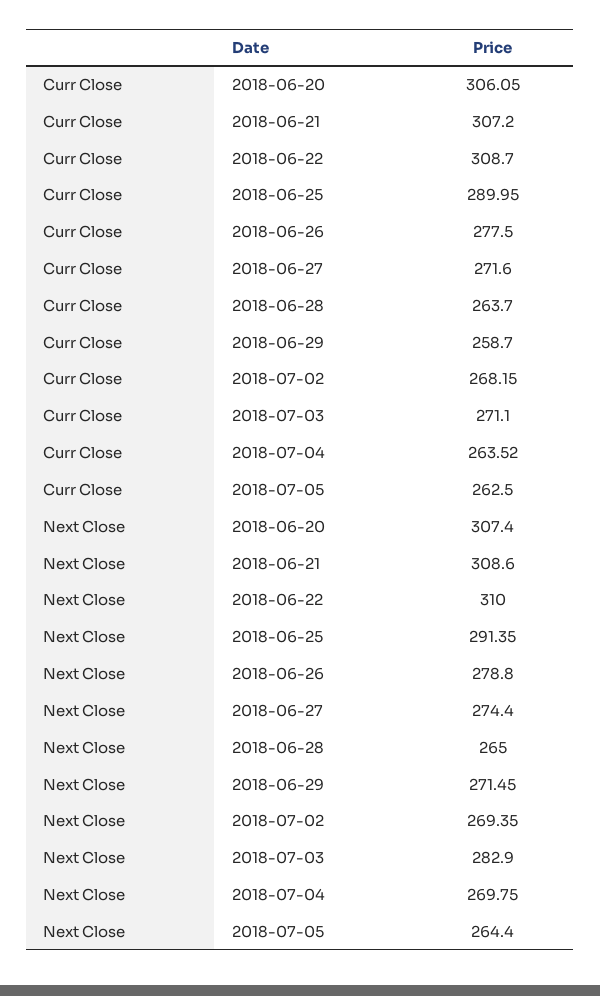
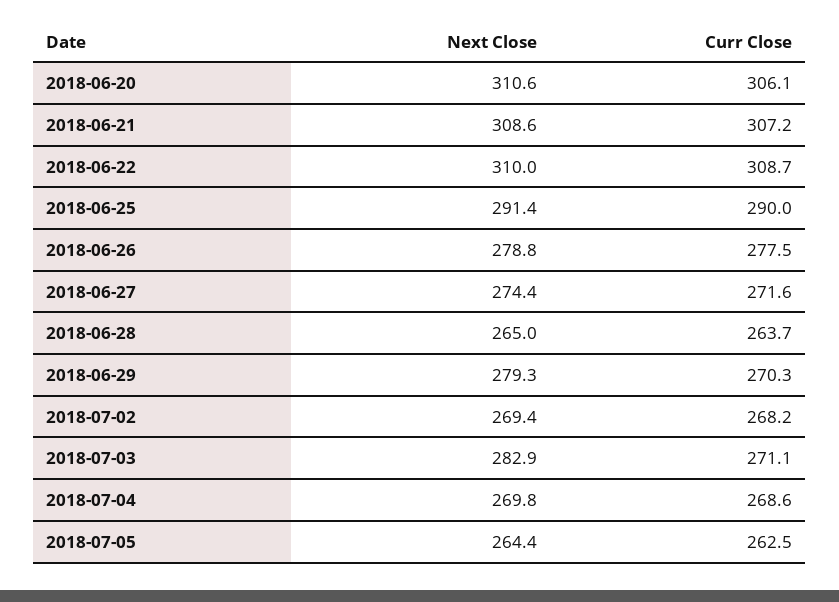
  {
    "Curr Close": {
      "2018-06-20": 306.05,
      "2018-06-21": 307.2,
      "2018-06-22": 308.7,
      "2018-06-25": 289.95,
      "2018-06-26": 277.5,
      "2018-06-27": 271.6,
      "2018-06-28": 263.7,
-     "2018-06-29": 258.7,
+     "2018-06-29": 270.3,
      "2018-07-02": 268.15,
      "2018-07-03": 271.1,
-     "2018-07-04": 263.52,
+     "2018-07-04": 268.6,
      "2018-07-05": 262.5
    },
    "Next Close": {
-     "2018-06-20": 307.4,
+     "2018-06-20": 310.6,
      "2018-06-21": 308.6,
      "2018-06-22": 310,
      "2018-06-25": 291.35,
      "2018-06-26": 278.8,
      "2018-06-27": 274.4,
      "2018-06-28": 265,
-     "2018-06-29": 271.45,
+     "2018-06-29": 279.3,
      "2018-07-02": 269.35,
      "2018-07-03": 282.9,
      "2018-07-04": 269.75,
      "2018-07-05": 264.4
    }
  }

